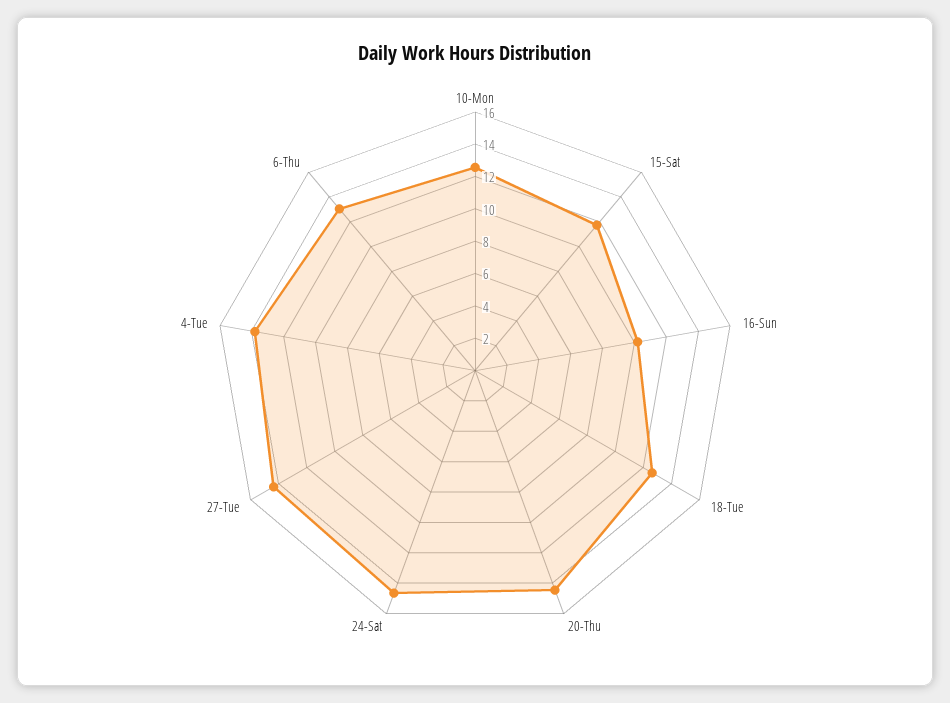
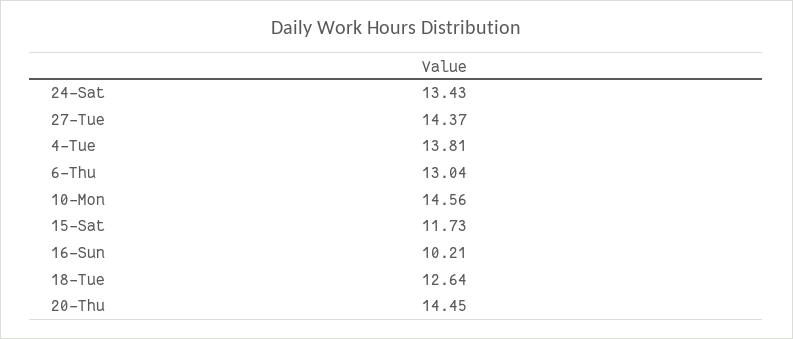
  {
-   "10-Mon": 12.5,
+   "10-Mon": 14.56,
    "15-Sat": 11.73,
    "16-Sun": 10.21,
    "18-Tue": 12.64,
    "20-Thu": 14.45,
-   "24-Sat": 14.5,
+   "24-Sat": 13.43,
    "27-Tue": 14.37,
    "4-Tue": 13.81,
    "6-Thu": 13.04
  }

